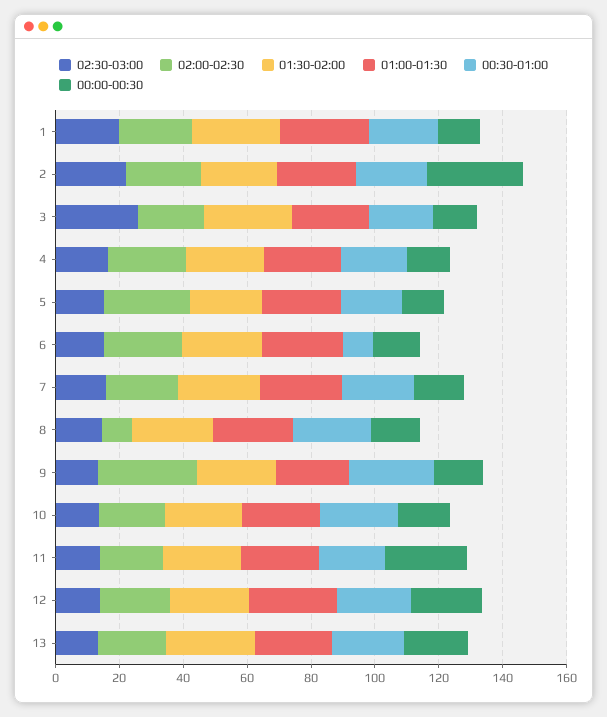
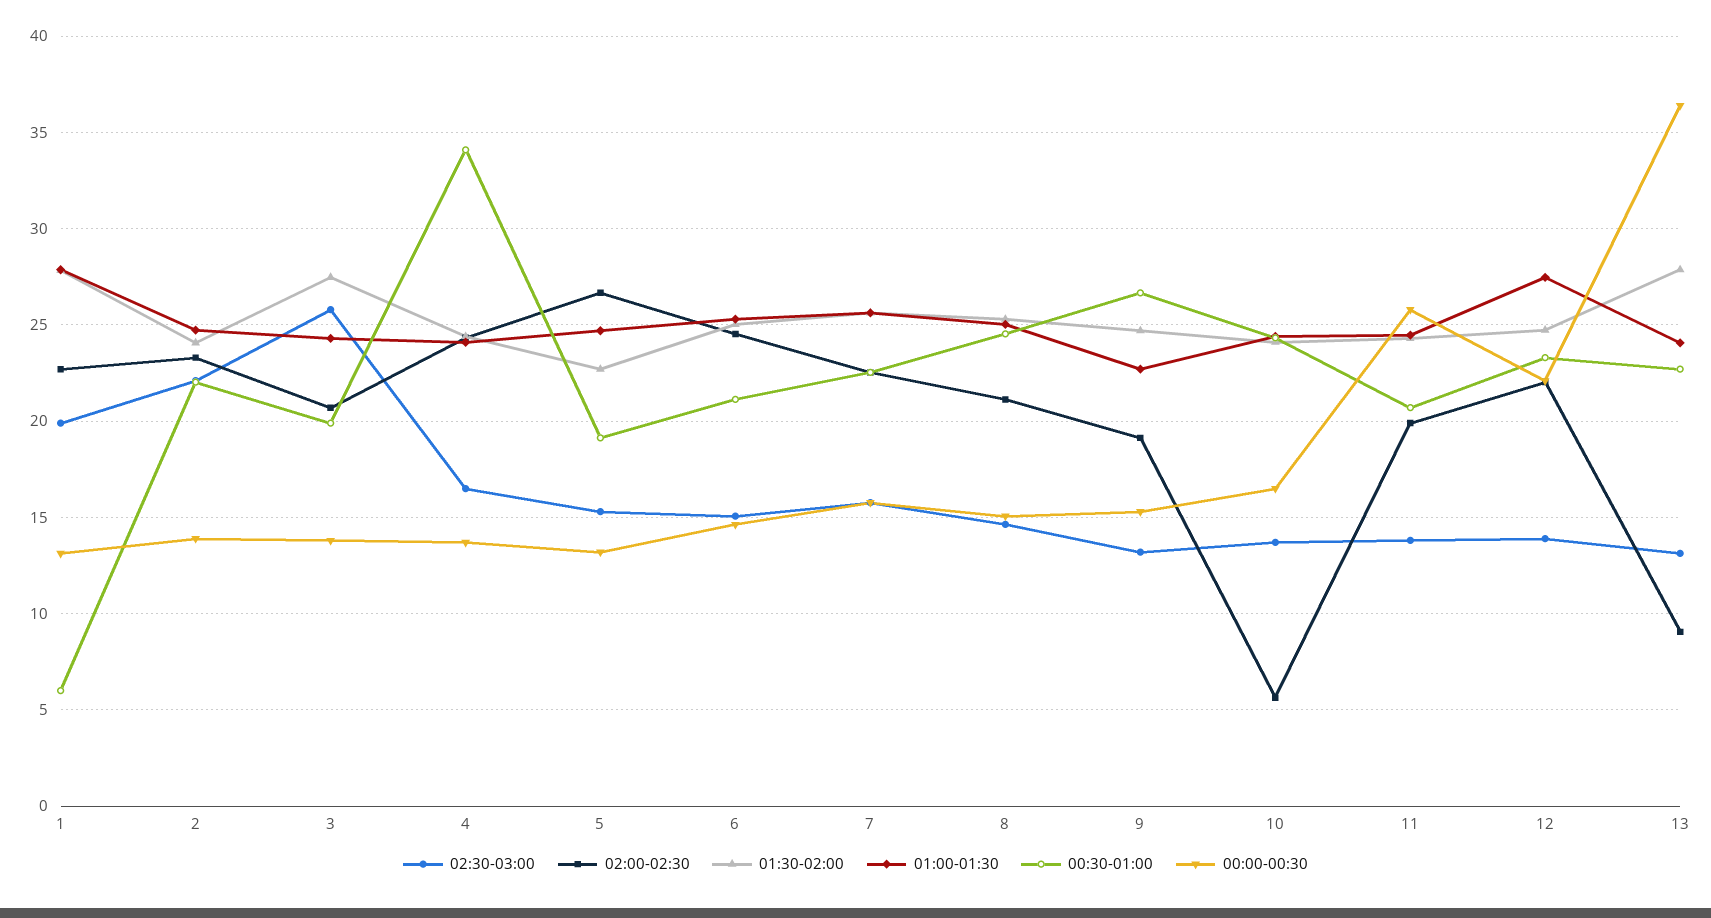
  {
    "02:30-03:00": {
      "1": 20,
      "2": 22,
      "3": 26,
      "4": 16.5,
      "5": 15.5,
      "6": 15,
      "7": 16,
      "8": 14.5,
      "9": 13,
      "10": 13.5,
      "11": 14,
      "12": 14,
      "13": 13
    },
    "02:00-02:30": {
      "1": 22.5,
      "2": 23.5,
      "3": 20.5,
      "4": 24.5,
      "5": 26.5,
      "6": 24.5,
      "7": 22.5,
-     "8": 10,
+     "8": 21,
-     "9": 30,
+     "9": 19,
-     "10": 20,
+     "10": 5.5,
      "11": 20,
      "12": 22,
-     "13": 20
+     "13": 9
    },
    "01:30-02:00": {
      "1": 28,
      "2": 24,
      "3": 27.5,
      "4": 24.5,
      "5": 22.5,
      "6": 25,
      "7": 25.5,
      "8": 25.5,
      "9": 24.5,
      "10": 24,
      "11": 24.5,
      "12": 24.5,
      "13": 28
    },
    "01:00-01:30": {
      "1": 28,
      "2": 24.5,
      "3": 24.5,
      "4": 24,
      "5": 24.5,
      "6": 25.5,
      "7": 25.5,
      "8": 25,
      "9": 22.5,
      "10": 24.5,
      "11": 24.5,
      "12": 27.5,
      "13": 24
    },
    "00:30-01:00": {
-     "1": 20,
+     "1": 6,
      "2": 22,
      "3": 20,
-     "4": 20,
+     "4": 34,
      "5": 19,
-     "6": 10,
+     "6": 21,
      "7": 22.5,
      "8": 24.5,
      "9": 26.5,
      "10": 24.5,
      "11": 20.5,
      "12": 23.5,
      "13": 22.5
    },
    "00:00-00:30": {
      "1": 13,
-     "2": 30,
+     "2": 14,
      "3": 14,
      "4": 13.5,
      "5": 13,
      "6": 14.5,
      "7": 16,
      "8": 15,
      "9": 15.5,
      "10": 16.5,
      "11": 26,
      "12": 22,
-     "13": 20
+     "13": 36.5
    }
  }

